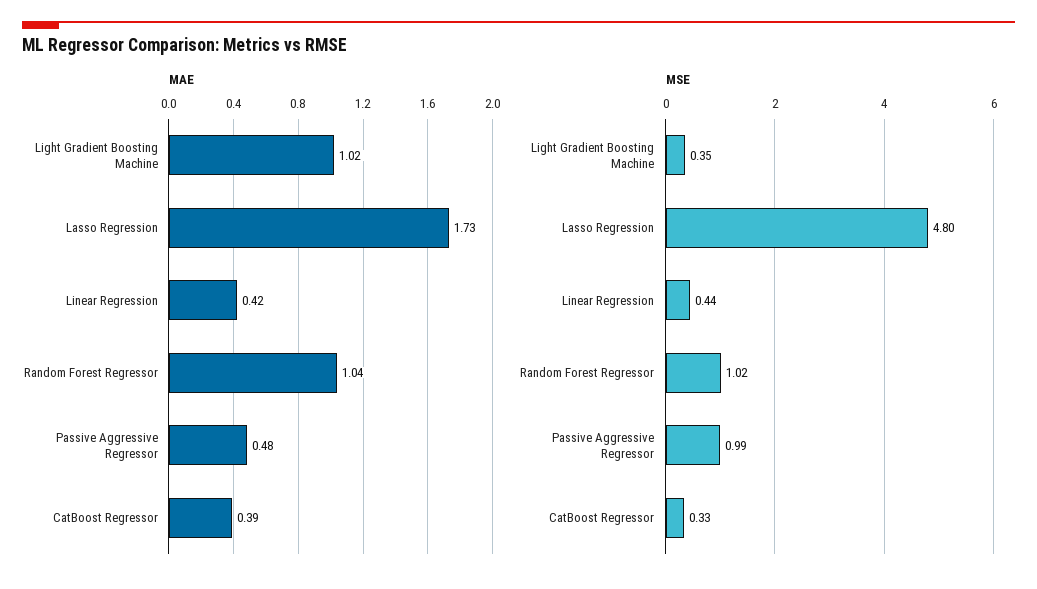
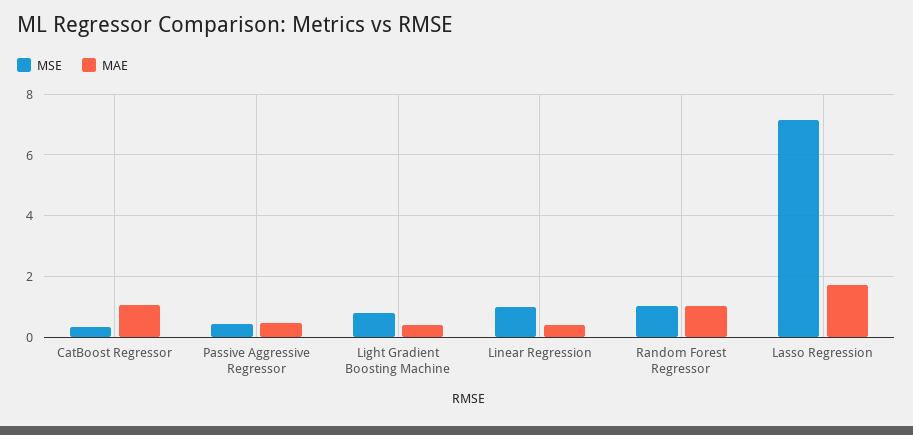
  {
    "MAE": {
-     "Light Gradient Boosting Machine": 1.02,
+     "Light Gradient Boosting Machine": 0.4,
      "Lasso Regression": 1.73,
      "Linear Regression": 0.42,
      "Random Forest Regressor": 1.04,
      "Passive Aggressive Regressor": 0.48,
-     "CatBoost Regressor": 0.39
+     "CatBoost Regressor": 1
    },
    "MSE": {
-     "Light Gradient Boosting Machine": 0.35,
+     "Light Gradient Boosting Machine": 0.8,
-     "Lasso Regression": 4.8,
+     "Lasso Regression": 7.2,
-     "Linear Regression": 0.44,
+     "Linear Regression": 1,
      "Random Forest Regressor": 1.02,
-     "Passive Aggressive Regressor": 0.99,
+     "Passive Aggressive Regressor": 0.4,
      "CatBoost Regressor": 0.33
    }
  }

